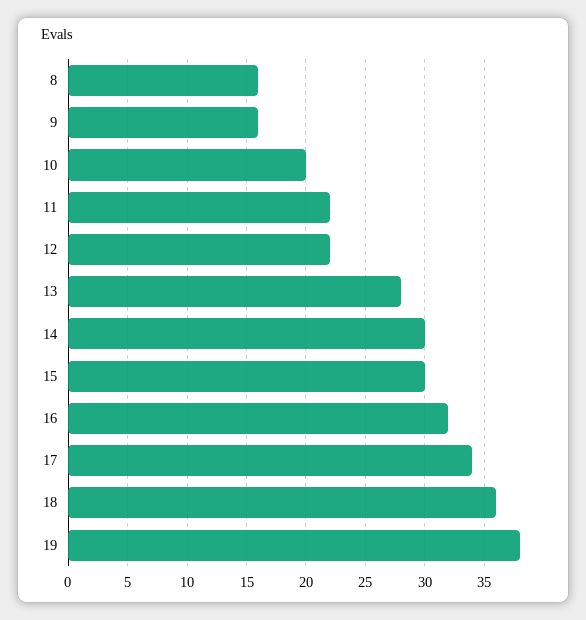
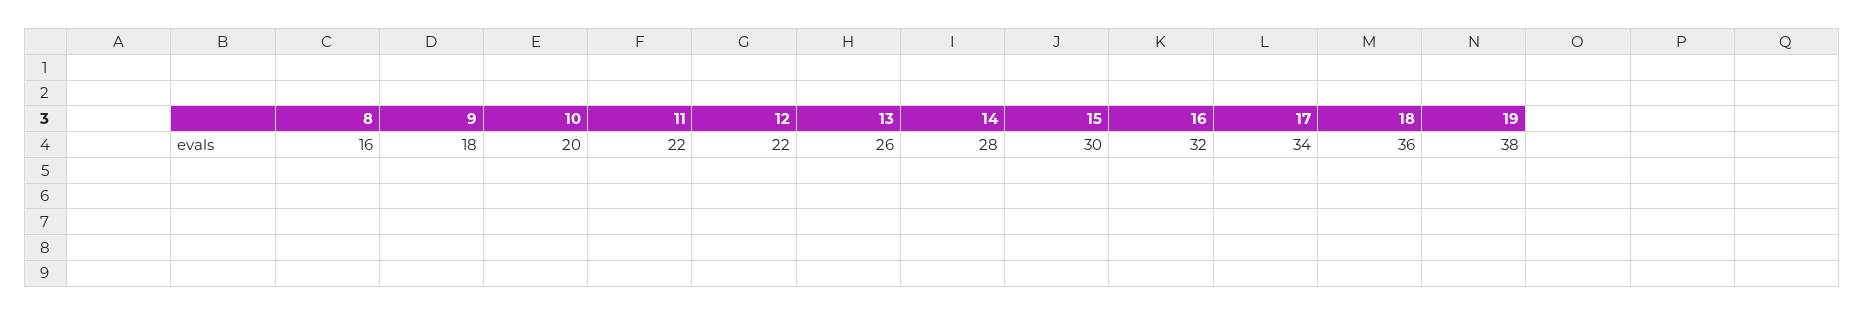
  {
    "8": 16,
-   "9": 16,
+   "9": 18,
    "10": 20,
    "11": 22,
    "12": 22,
-   "13": 28,
+   "13": 26,
-   "14": 30,
+   "14": 28,
    "15": 30,
    "16": 32,
    "17": 34,
    "18": 36,
    "19": 38
  }

